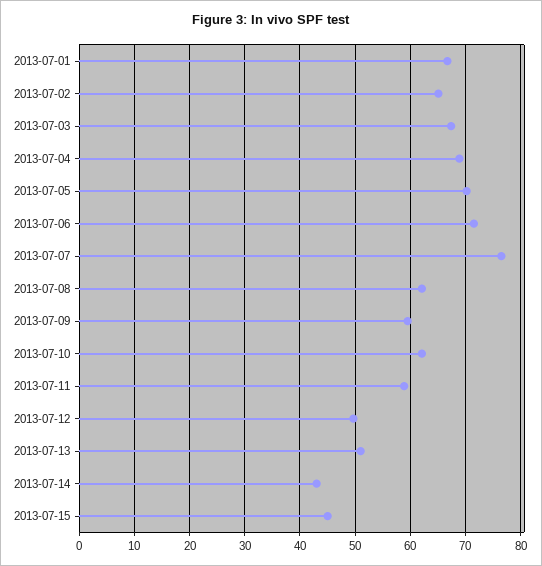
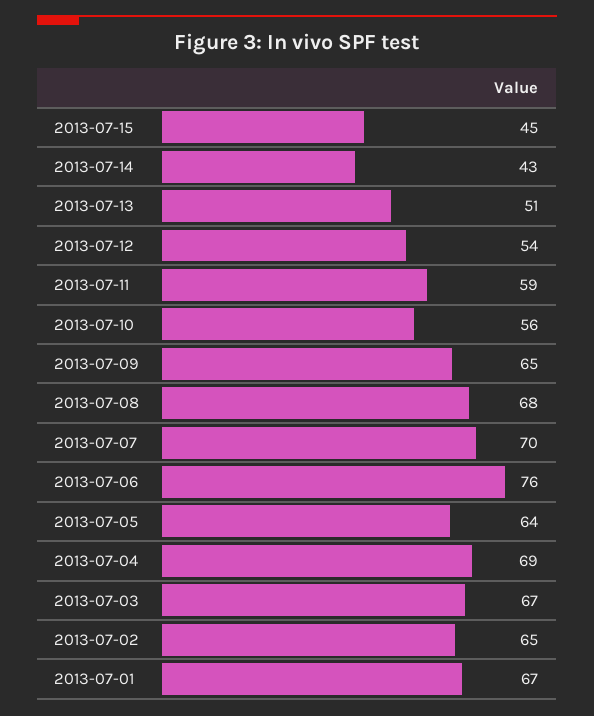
  {
    "2013-07-01": 67,
    "2013-07-02": 65,
    "2013-07-03": 67,
    "2013-07-04": 69,
-   "2013-07-05": 70,
+   "2013-07-05": 64,
-   "2013-07-06": 72,
+   "2013-07-06": 76,
-   "2013-07-07": 76,
+   "2013-07-07": 70,
-   "2013-07-08": 62,
+   "2013-07-08": 68,
-   "2013-07-09": 60,
+   "2013-07-09": 65,
-   "2013-07-10": 62,
+   "2013-07-10": 56,
    "2013-07-11": 59,
-   "2013-07-12": 50,
+   "2013-07-12": 54,
    "2013-07-13": 51,
    "2013-07-14": 43,
    "2013-07-15": 45
  }

